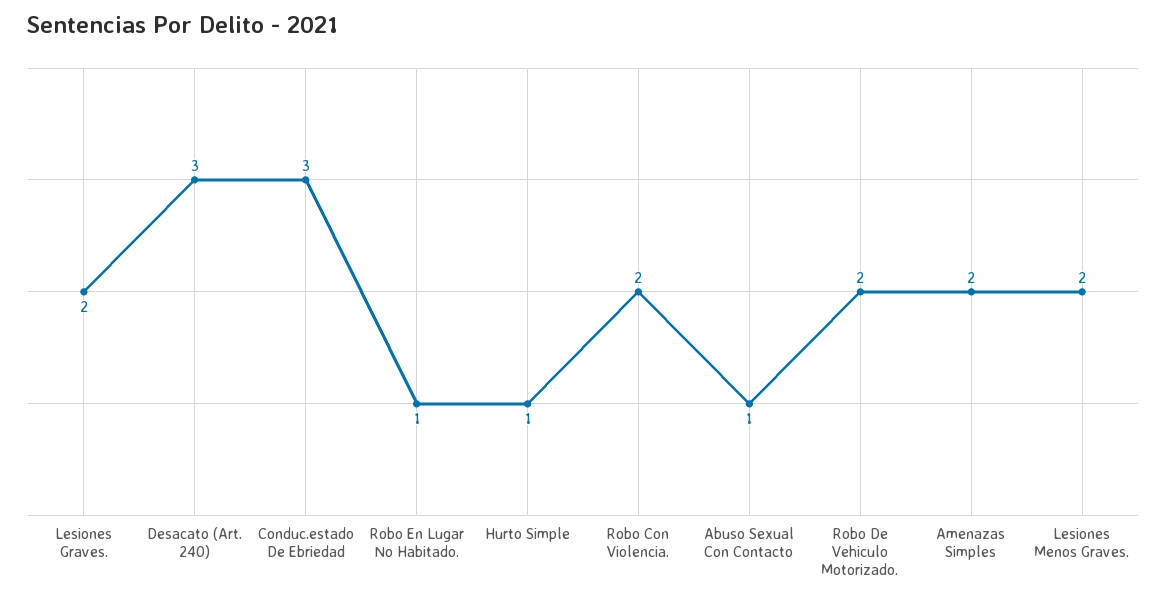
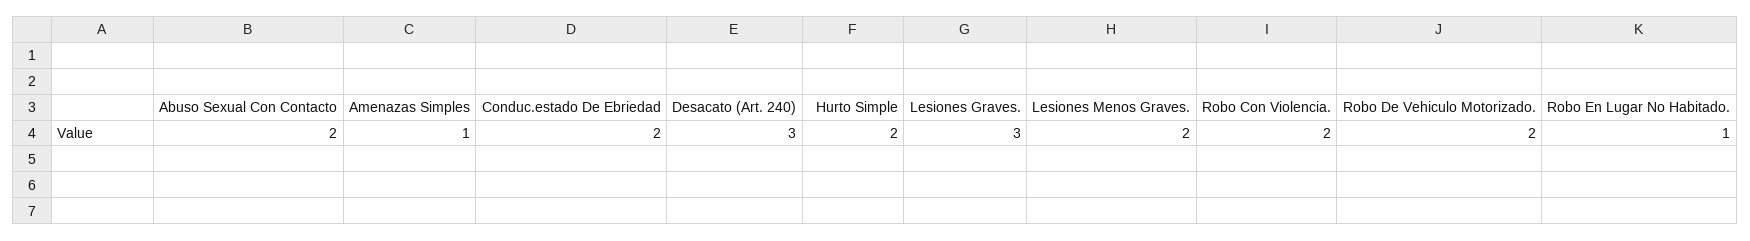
  {
-   "Lesiones Graves.": 2,
+   "Lesiones Graves.": 3,
    "Desacato (Art. 240)": 3,
-   "Conduc.estado De Ebriedad": 3,
+   "Conduc.estado De Ebriedad": 2,
    "Robo En Lugar No Habitado.": 1,
-   "Hurto Simple": 1,
+   "Hurto Simple": 2,
    "Robo Con Violencia.": 2,
-   "Abuso Sexual Con Contacto": 1,
+   "Abuso Sexual Con Contacto": 2,
    "Robo De Vehiculo Motorizado.": 2,
-   "Amenazas Simples": 2,
+   "Amenazas Simples": 1,
    "Lesiones Menos Graves.": 2
  }

